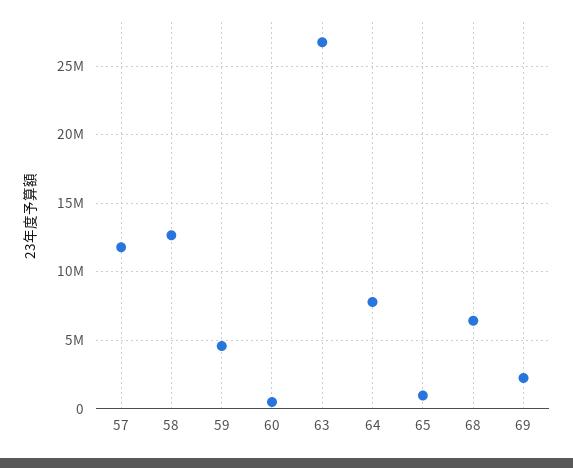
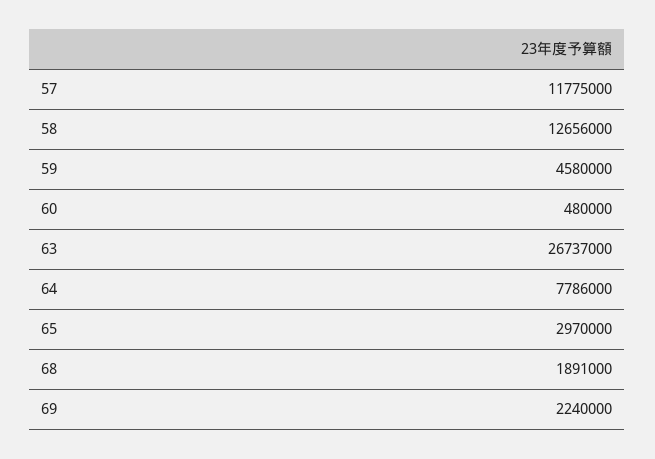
  {
    "57": 11775000,
    "58": 12656000,
    "59": 4580000,
    "60": 480000,
    "63": 26737000,
    "64": 7786000,
-   "65": 1000000,
+   "65": 2970000,
-   "68": 6500000,
+   "68": 1891000,
    "69": 2240000
  }

